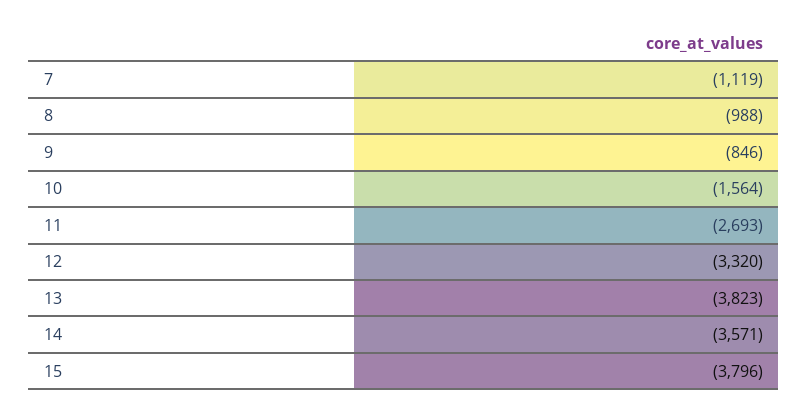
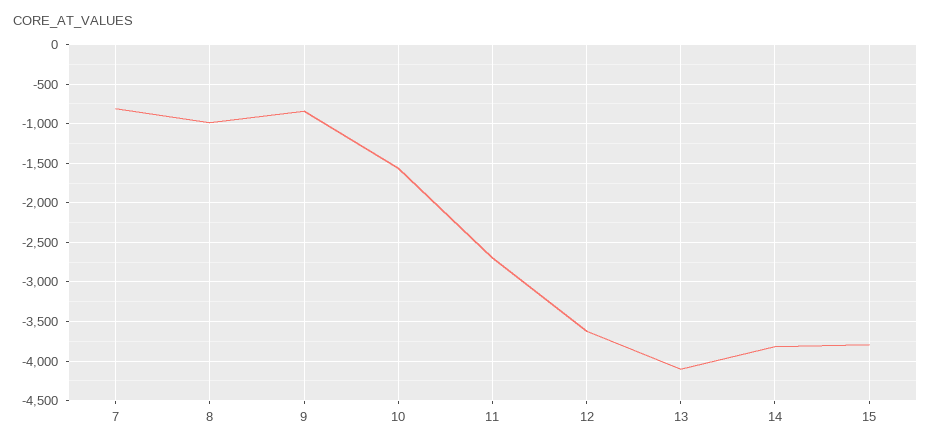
  {
-   "7": -1119,
+   "7": -800,
    "8": -988,
    "9": -846,
    "10": -1564,
    "11": -2693,
-   "12": -3320,
+   "12": -3600,
-   "13": -3823,
+   "13": -4100,
-   "14": -3571,
+   "14": -3800,
    "15": -3796
  }

